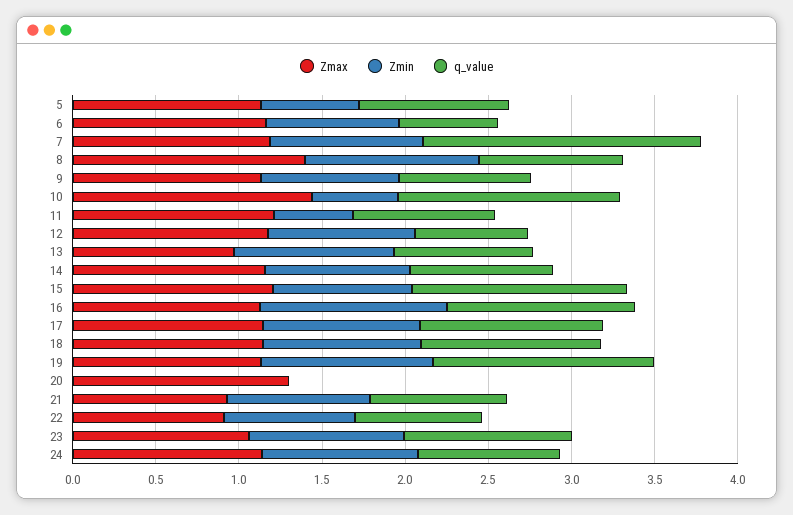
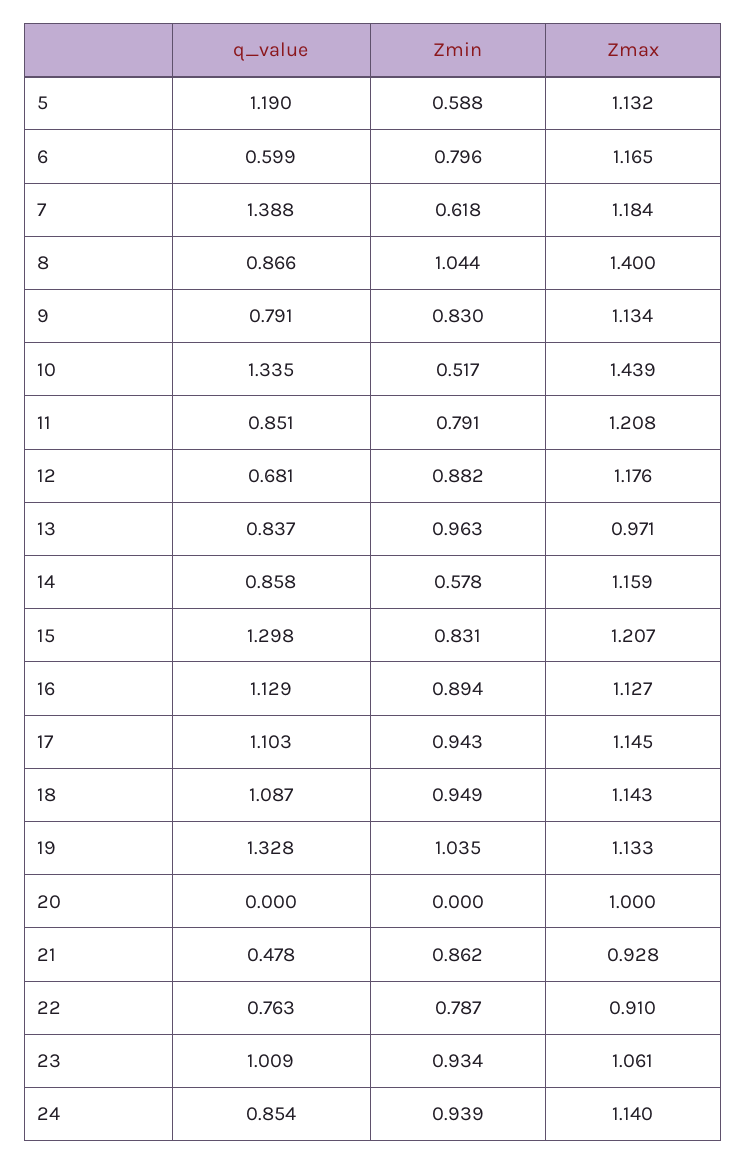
  {
    "Zmax": {
      "5": 1.132,
      "6": 1.165,
      "7": 1.184,
      "8": 1.4,
      "9": 1.134,
      "10": 1.439,
      "11": 1.208,
      "12": 1.176,
      "13": 0.971,
      "14": 1.159,
      "15": 1.207,
      "16": 1.127,
      "17": 1.145,
      "18": 1.143,
      "19": 1.133,
-     "20": 1.3,
+     "20": 1,
      "21": 0.928,
      "22": 0.91,
      "23": 1.061,
      "24": 1.14
    },
    "Zmin": {
      "5": 0.588,
      "6": 0.796,
-     "7": 0.9,
+     "7": 0.618,
      "8": 1.044,
      "9": 0.83,
      "10": 0.517,
-     "11": 0.5,
+     "11": 0.791,
      "12": 0.882,
      "13": 0.963,
-     "14": 0.9,
+     "14": 0.578,
      "15": 0.831,
-     "16": 1.1,
+     "16": 0.894,
      "17": 0.943,
      "18": 0.949,
      "19": 1.035,
      "20": 0,
      "21": 0.862,
      "22": 0.787,
      "23": 0.934,
      "24": 0.939
    },
    "q_value": {
-     "5": 0.9,
+     "5": 1.19,
      "6": 0.599,
-     "7": 1.7,
+     "7": 1.388,
      "8": 0.866,
      "9": 0.791,
      "10": 1.335,
      "11": 0.851,
      "12": 0.681,
      "13": 0.837,
      "14": 0.858,
      "15": 1.298,
      "16": 1.129,
      "17": 1.103,
      "18": 1.087,
      "19": 1.328,
      "20": 0,
-     "21": 0.8,
+     "21": 0.478,
      "22": 0.763,
      "23": 1.009,
      "24": 0.854
    }
  }

